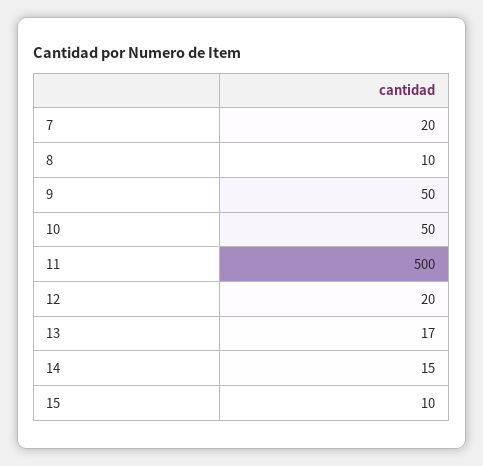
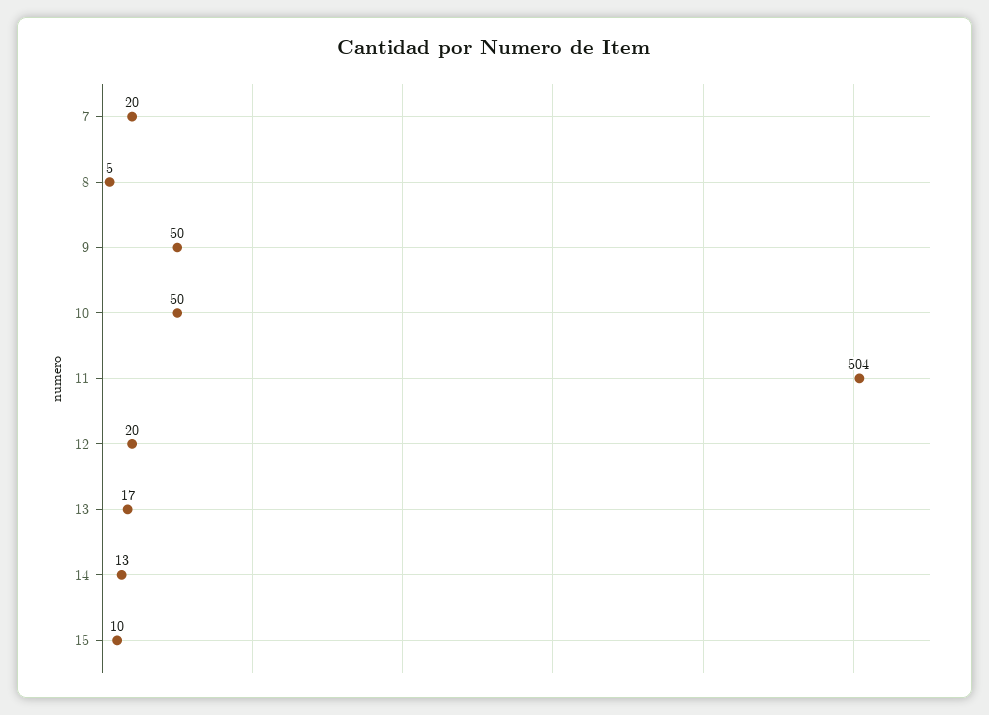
  {
    "7": 20,
-   "8": 10,
+   "8": 5,
    "9": 50,
    "10": 50,
-   "11": 500,
+   "11": 504,
    "12": 20,
    "13": 17,
-   "14": 15,
+   "14": 13,
    "15": 10
  }

